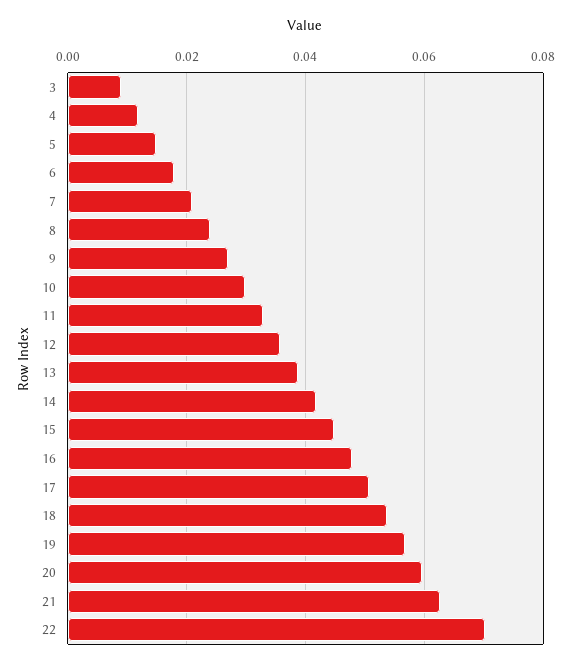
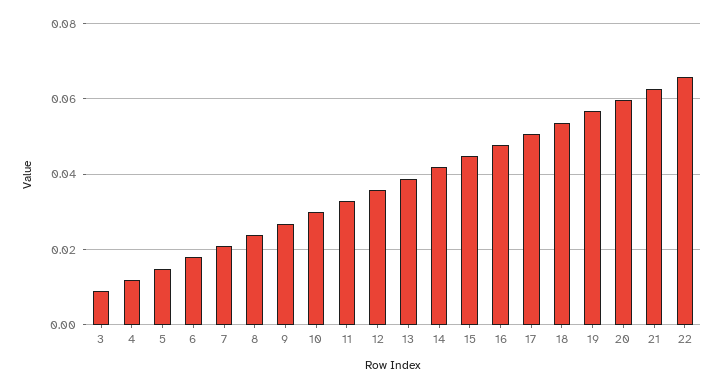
  {
    "3": 0.01,
    "4": 0.012,
    "5": 0.014,
    "6": 0.018,
    "7": 0.02,
    "8": 0.024,
    "9": 0.026,
    "10": 0.03,
    "11": 0.032,
    "12": 0.036,
    "13": 0.038,
    "14": 0.042,
    "15": 0.044,
    "16": 0.048,
    "17": 0.05,
    "18": 0.054,
    "19": 0.056,
    "20": 0.06,
    "21": 0.062,
-   "22": 0.07
+   "22": 0.066
  }

